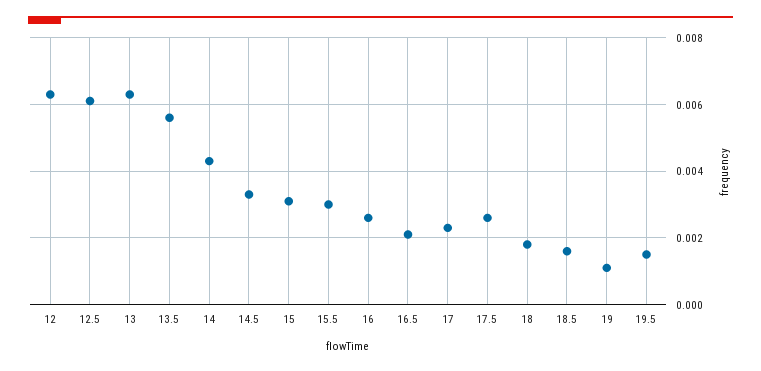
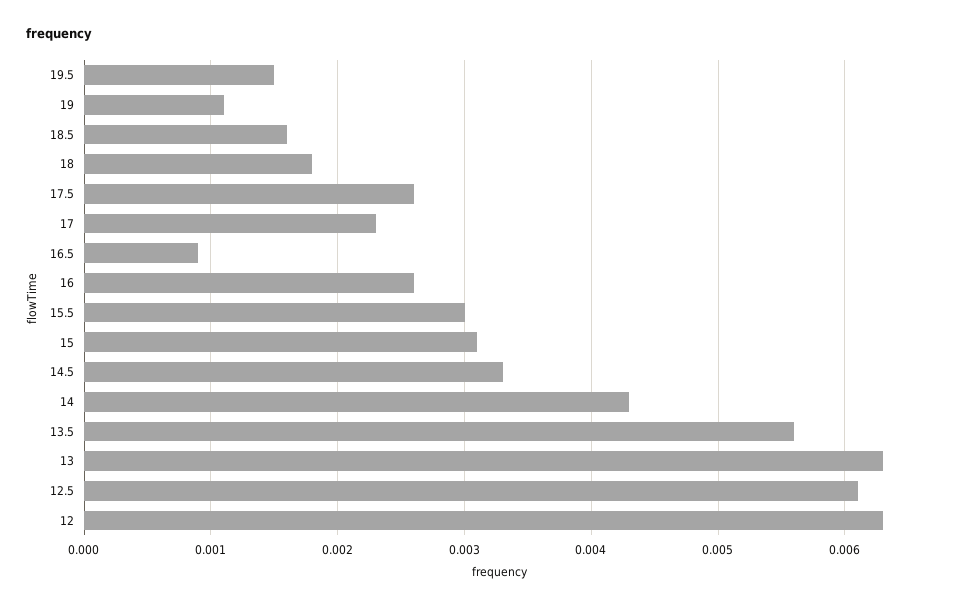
  {
    "12": 0.0063,
    "12.5": 0.0061,
    "13": 0.0063,
    "13.5": 0.0056,
    "14": 0.0043,
    "14.5": 0.0033,
    "15": 0.0031,
    "15.5": 0.003,
    "16": 0.0026,
-   "16.5": 0.002,
+   "16.5": 0.0009,
    "17": 0.0023,
    "17.5": 0.0026,
    "18": 0.0018,
    "18.5": 0.0016,
    "19": 0.0011,
    "19.5": 0.0015
  }

